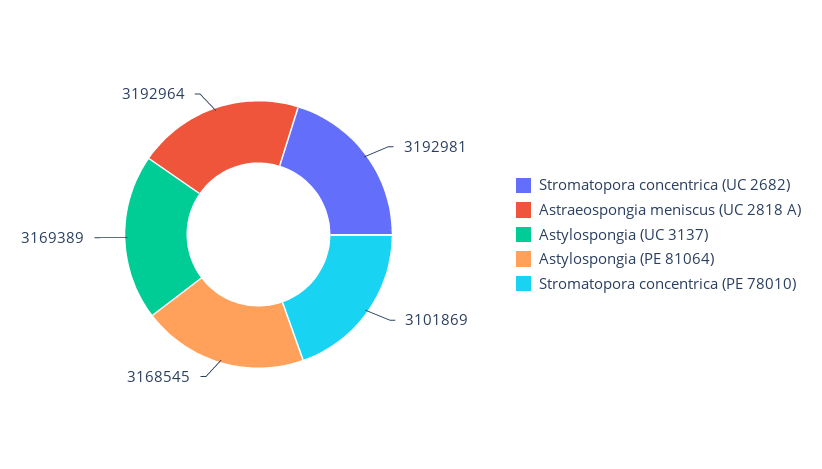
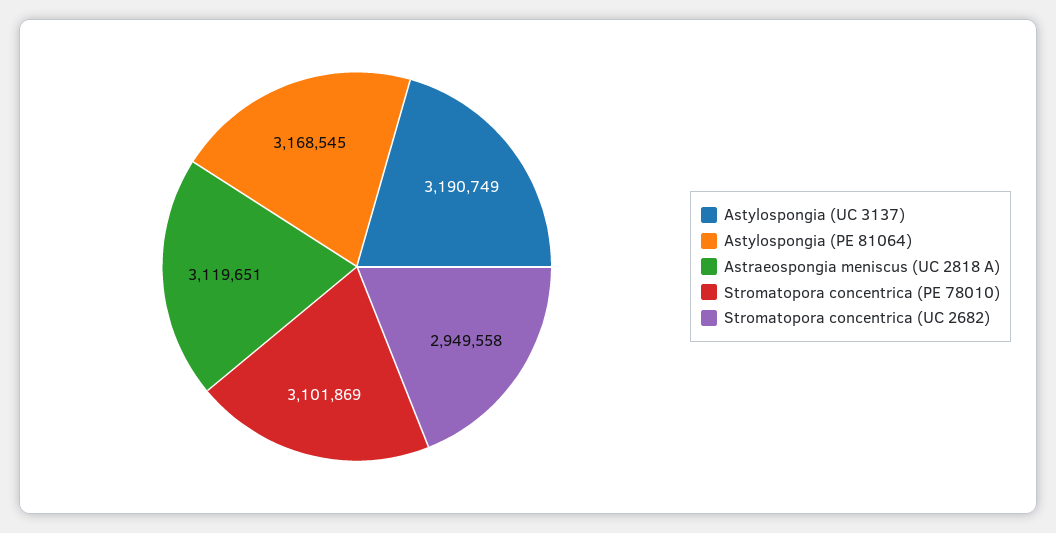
  {
-   "Stromatopora concentrica (UC 2682)": 3192981,
+   "Stromatopora concentrica (UC 2682)": 2949558,
-   "Astraeospongia meniscus (UC 2818 A)": 3192964,
+   "Astraeospongia meniscus (UC 2818 A)": 3119651,
-   "Astylospongia (UC 3137)": 3169389,
+   "Astylospongia (UC 3137)": 3190749,
    "Astylospongia (PE 81064)": 3168545,
    "Stromatopora concentrica (PE 78010)": 3101869
  }

